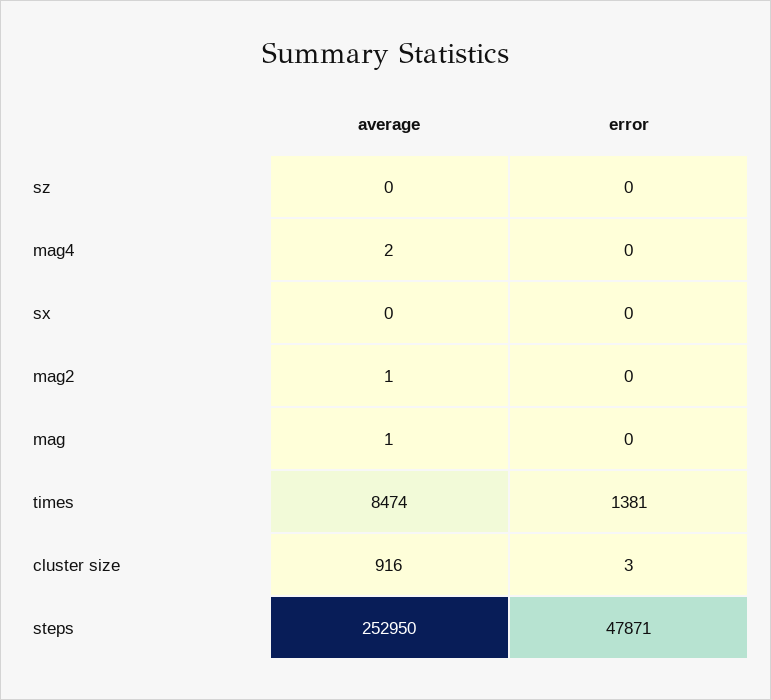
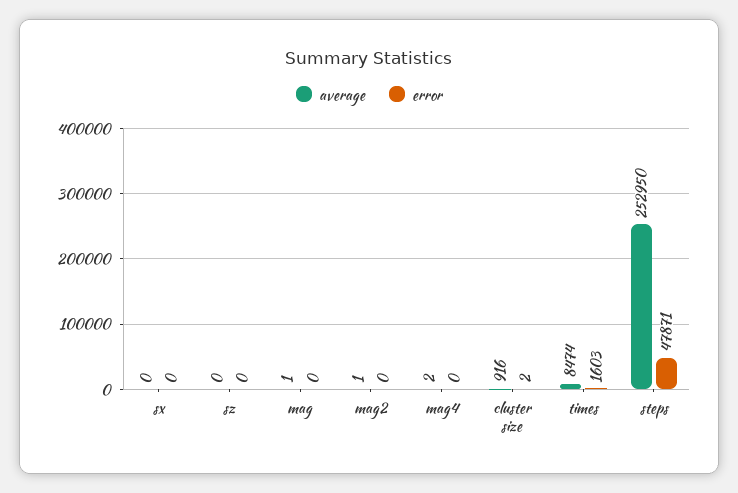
  {
    "average": {
      "sz": 0,
      "mag4": 2,
      "sx": 0,
      "mag2": 1,
      "mag": 1,
      "times": 8474,
      "cluster size": 916,
      "steps": 252950
    },
    "error": {
      "sz": 0,
      "mag4": 0,
      "sx": 0,
      "mag2": 0,
      "mag": 0,
-     "times": 1381,
+     "times": 1603,
-     "cluster size": 3,
+     "cluster size": 2,
      "steps": 47871
    }
  }

